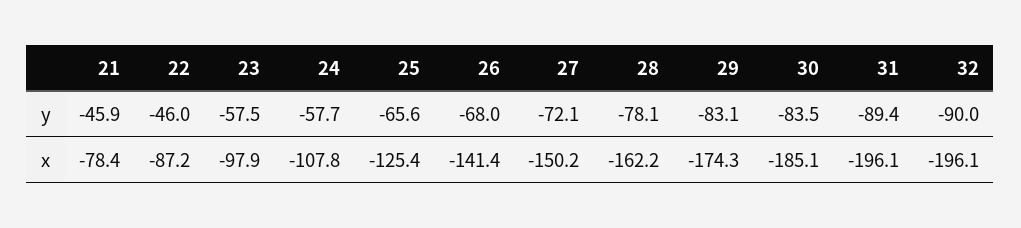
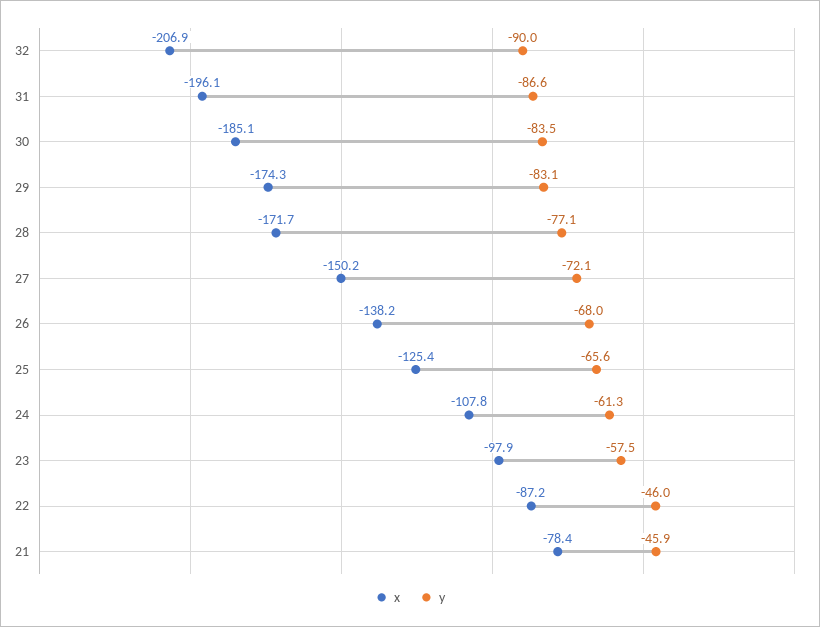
  {
    "y": {
      "21": -45.9,
      "22": -46,
      "23": -57.5,
-     "24": -57.7,
+     "24": -61.3,
      "25": -65.6,
      "26": -68,
      "27": -72.1,
-     "28": -78.1,
+     "28": -77.1,
      "29": -83.1,
      "30": -83.5,
-     "31": -89.4,
+     "31": -86.6,
      "32": -90
    },
    "x": {
      "21": -78.4,
      "22": -87.2,
      "23": -97.9,
      "24": -107.8,
      "25": -125.4,
-     "26": -141.4,
+     "26": -138.2,
      "27": -150.2,
-     "28": -162.2,
+     "28": -171.7,
      "29": -174.3,
      "30": -185.1,
      "31": -196.1,
-     "32": -196.1
+     "32": -206.9
    }
  }

